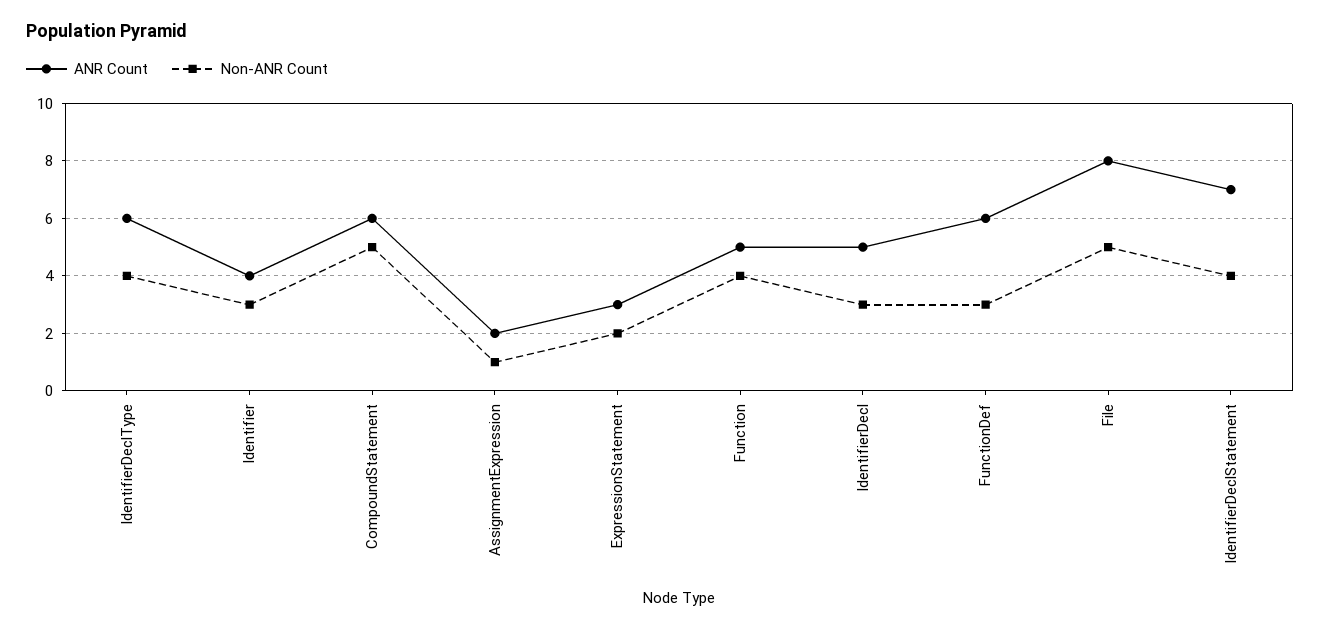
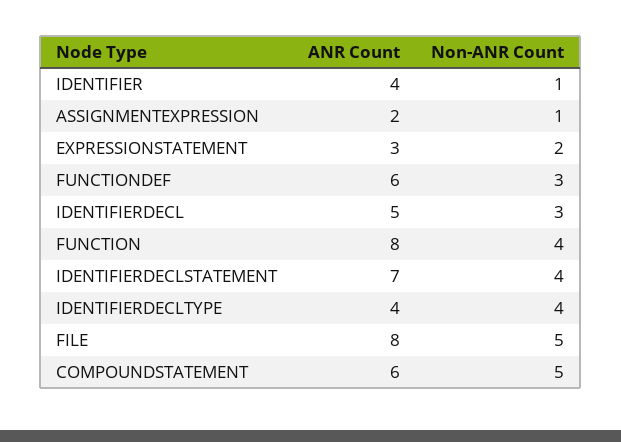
  {
    "ANR Count": {
-     "IdentifierDeclType": 6,
+     "IdentifierDeclType": 4,
      "Identifier": 4,
      "CompoundStatement": 6,
      "AssignmentExpression": 2,
      "ExpressionStatement": 3,
-     "Function": 5,
+     "Function": 8,
      "IdentifierDecl": 5,
      "FunctionDef": 6,
      "File": 8,
      "IdentifierDeclStatement": 7
    },
    "Non-ANR Count": {
      "IdentifierDeclType": 4,
-     "Identifier": 3,
+     "Identifier": 1,
      "CompoundStatement": 5,
      "AssignmentExpression": 1,
      "ExpressionStatement": 2,
      "Function": 4,
      "IdentifierDecl": 3,
      "FunctionDef": 3,
      "File": 5,
      "IdentifierDeclStatement": 4
    }
  }

